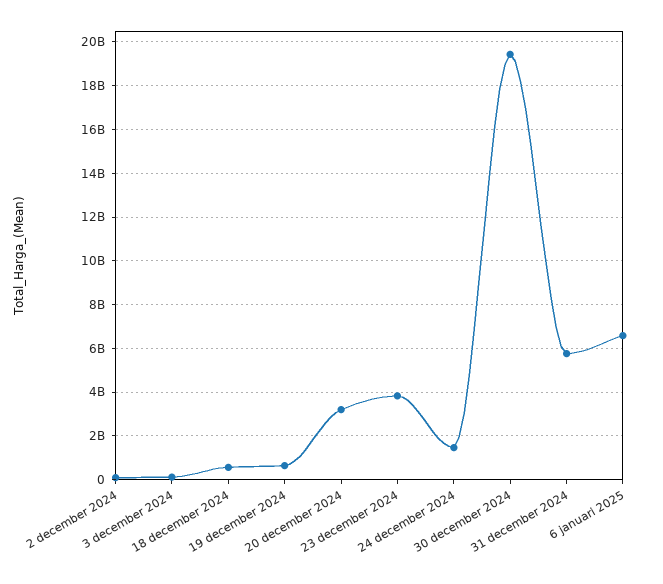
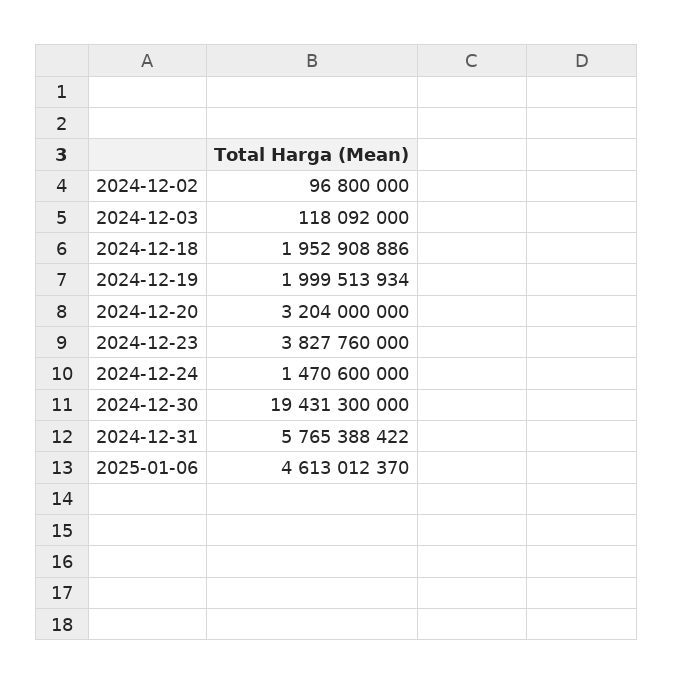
  {
    "2 december 2024": 96800000,
    "3 december 2024": 118092000,
-   "18 december 2024": 500000000,
+   "18 december 2024": 1952908886,
-   "19 december 2024": 500000000,
+   "19 december 2024": 1999513934,
    "20 december 2024": 3204000000,
    "23 december 2024": 3827760000,
    "24 december 2024": 1470600000,
    "30 december 2024": 19431300000,
    "31 december 2024": 5765388422,
-   "6 januari 2025": 6500000000
+   "6 januari 2025": 4613012370
  }

